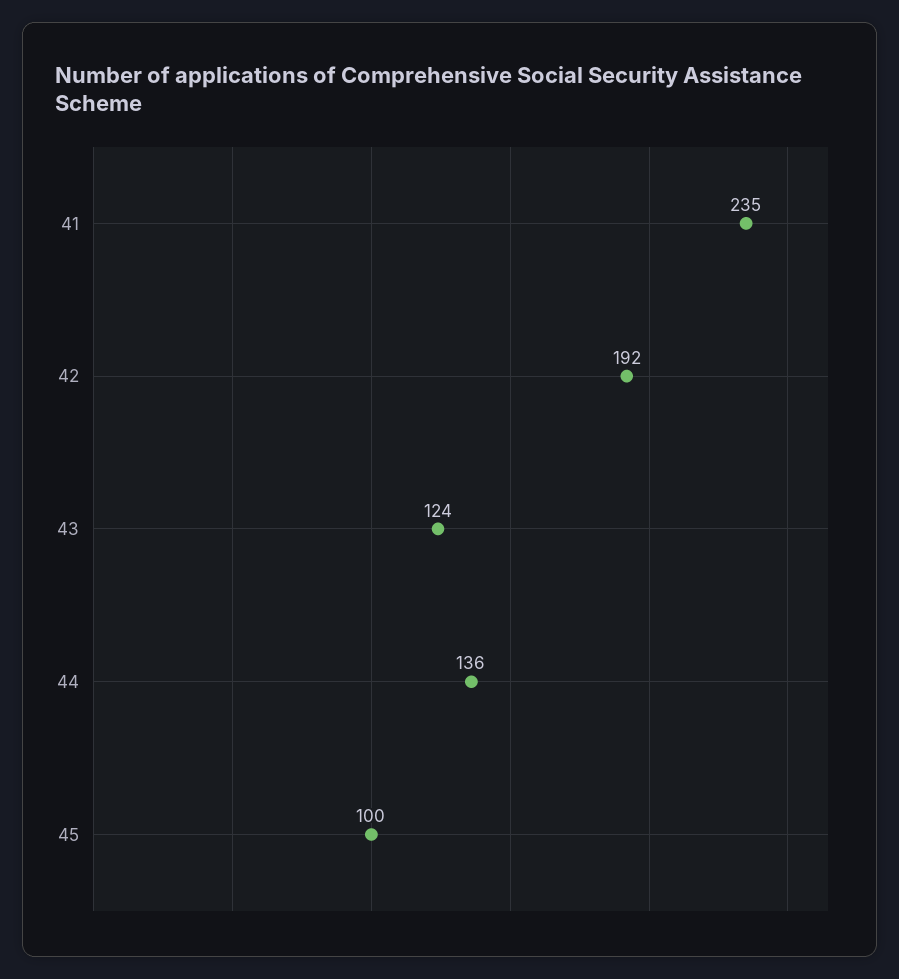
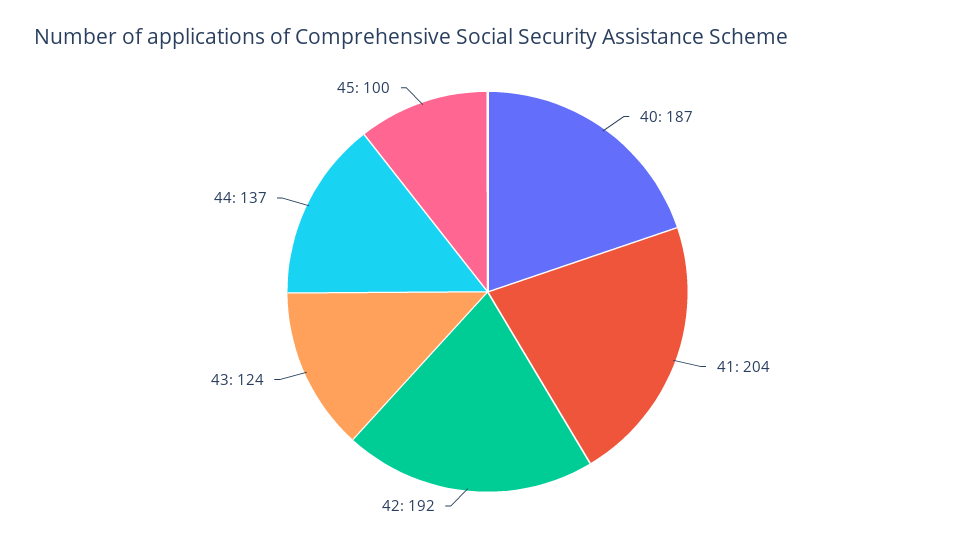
  {
-   "41": 235,
+   "41": 204,
    "42": 192,
    "43": 124,
-   "44": 136,
+   "44": 137,
-   "45": 100
+   "45": 100,
+   "40": 187
  }

